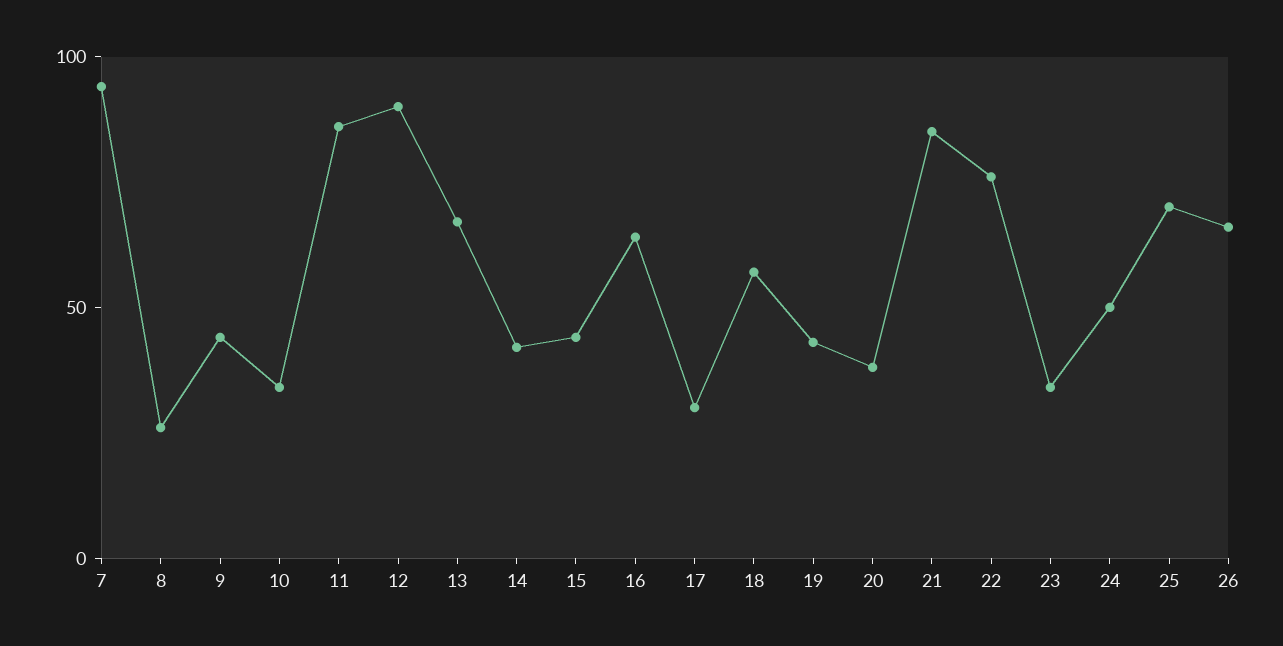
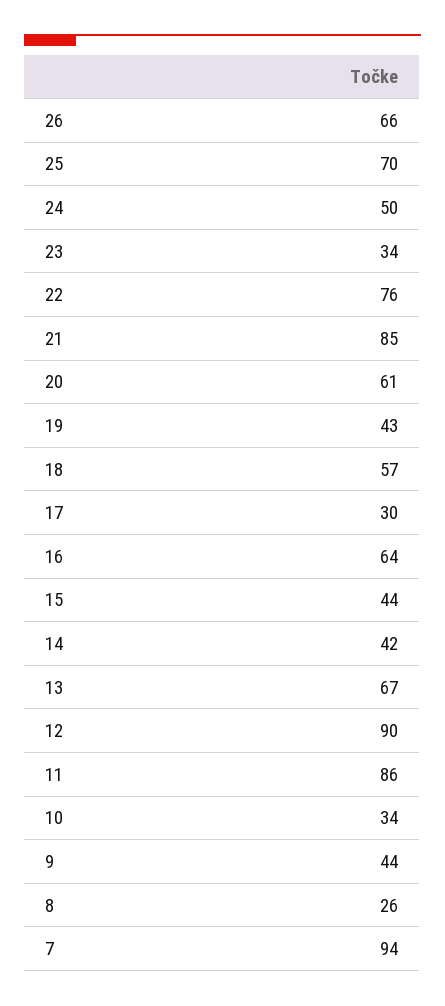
  {
    "7": 94,
    "8": 26,
    "9": 44,
    "10": 34,
    "11": 86,
    "12": 90,
    "13": 67,
    "14": 42,
    "15": 44,
    "16": 64,
    "17": 30,
    "18": 57,
    "19": 43,
-   "20": 40,
+   "20": 61,
    "21": 85,
    "22": 76,
    "23": 34,
    "24": 50,
    "25": 70,
    "26": 66
  }

